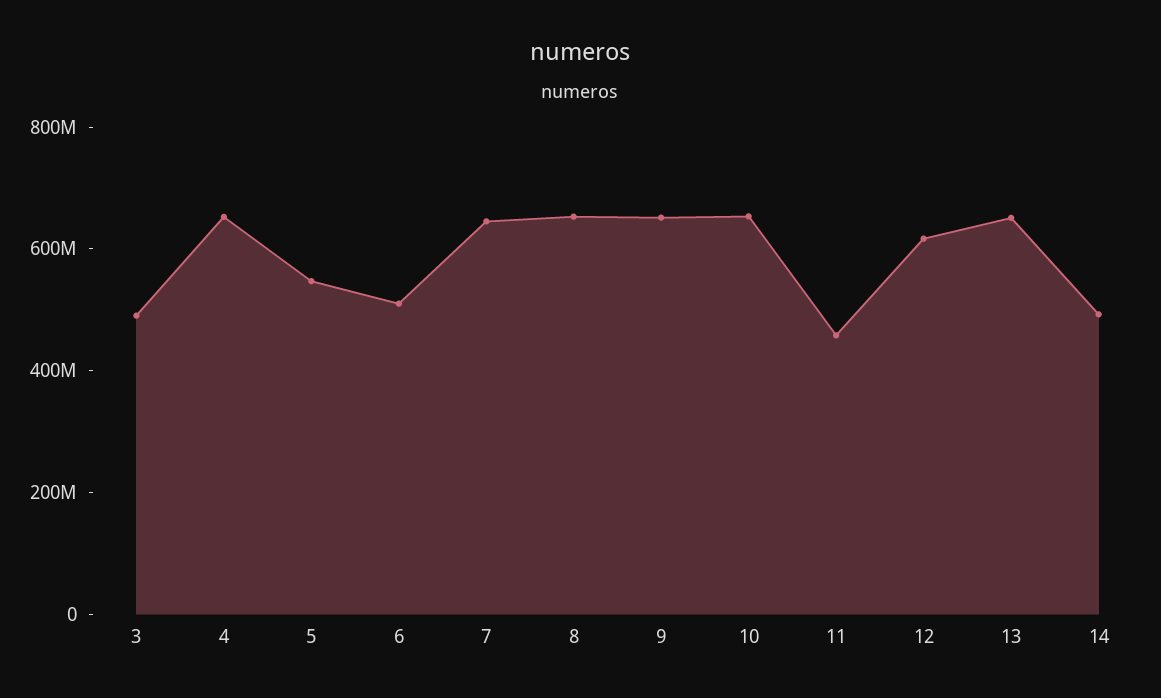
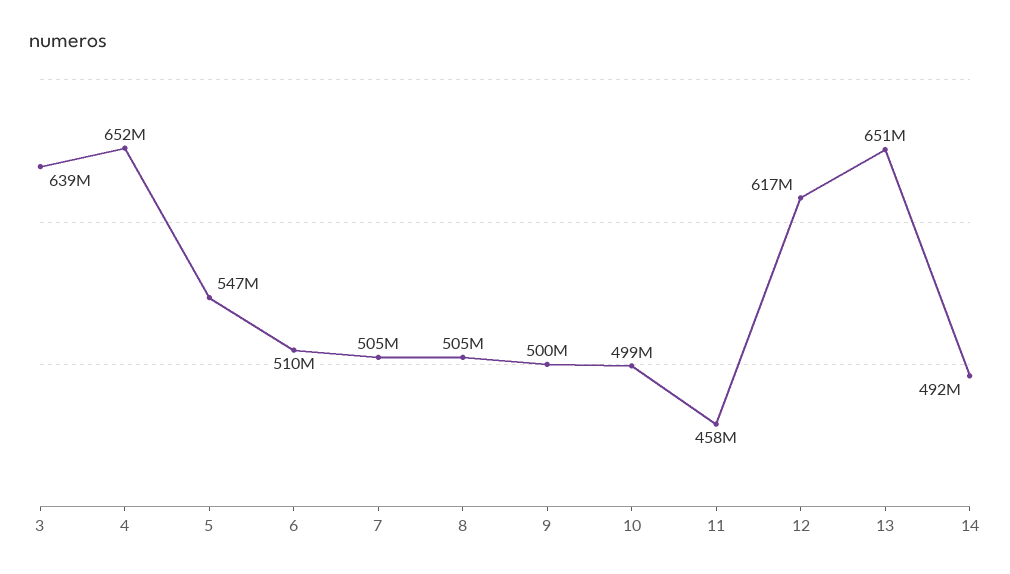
  {
-   "3": 500000000,
+   "3": 639000000,
    "4": 652000000,
    "5": 547000000,
    "6": 510000000,
-   "7": 650000000,
+   "7": 505000000,
-   "8": 650000000,
+   "8": 505000000,
-   "9": 650000000,
+   "9": 500000000,
-   "10": 650000000,
+   "10": 499000000,
    "11": 458000000,
    "12": 617000000,
    "13": 651000000,
    "14": 492000000
  }

